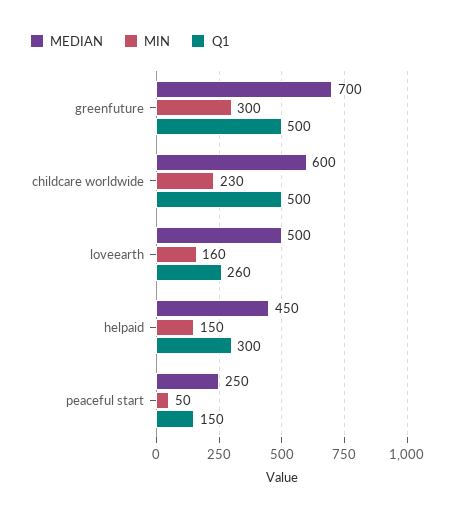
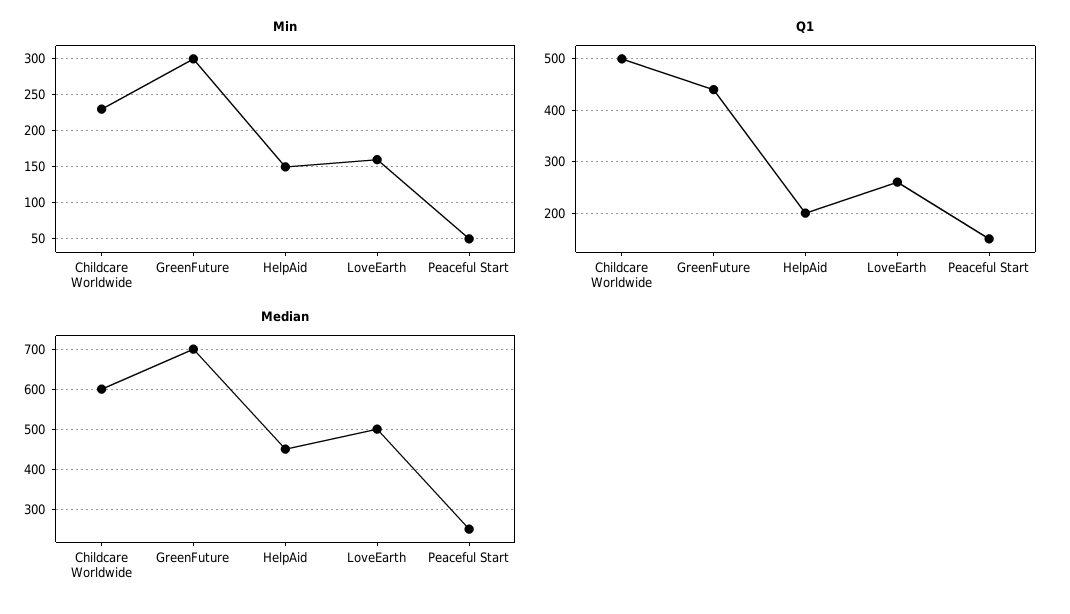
  {
    "MEDIAN": {
      "greenfuture": 700,
      "childcare worldwide": 600,
      "loveearth": 500,
      "helpaid": 450,
      "peaceful start": 250
    },
    "MIN": {
      "greenfuture": 300,
      "childcare worldwide": 230,
      "loveearth": 160,
      "helpaid": 150,
      "peaceful start": 50
    },
    "Q1": {
-     "greenfuture": 500,
+     "greenfuture": 440,
      "childcare worldwide": 500,
      "loveearth": 260,
-     "helpaid": 300,
+     "helpaid": 200,
      "peaceful start": 150
    }
  }

